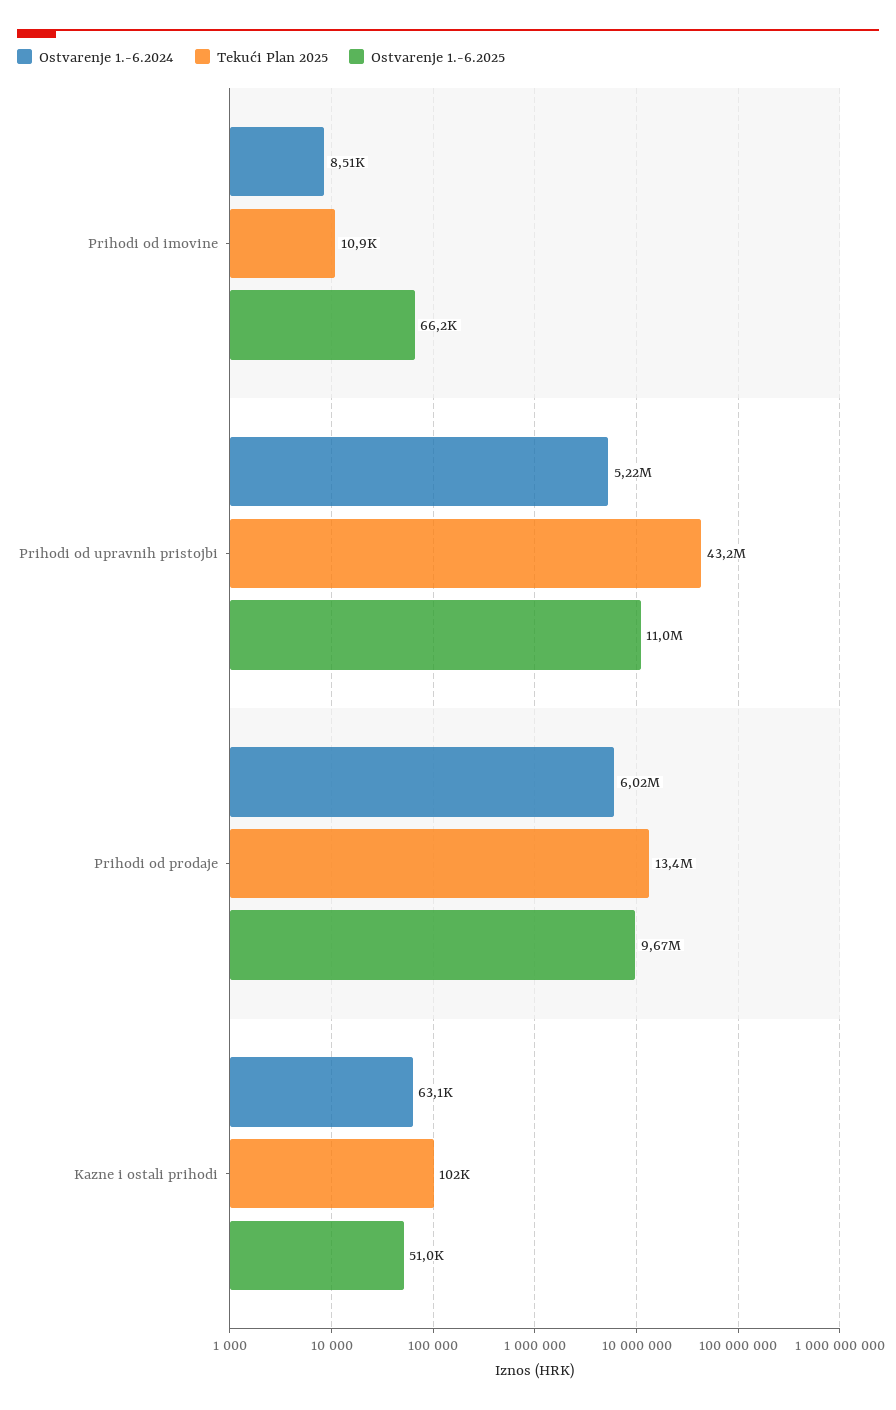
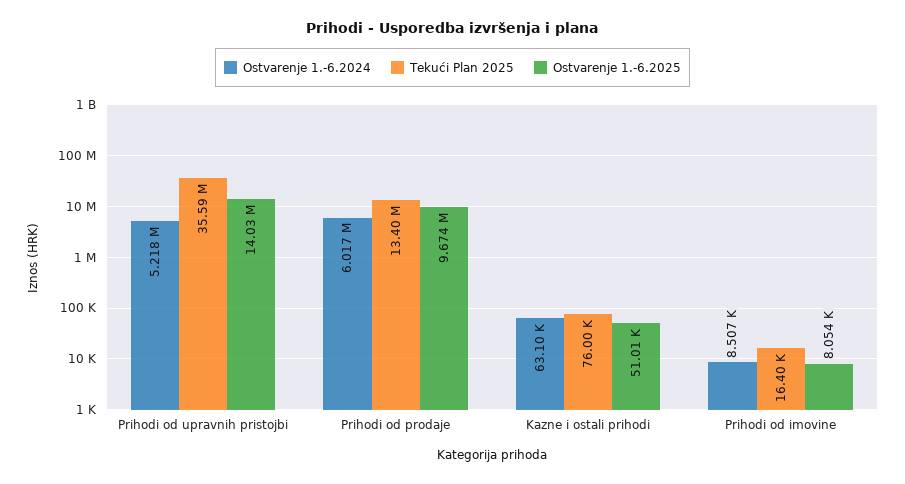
  {
    "Ostvarenje 1.-6.2024": {
      "Prihodi od imovine": 8507,
      "Prihodi od upravnih pristojbi": 5218000,
      "Prihodi od prodaje": 6017000,
      "Kazne i ostali prihodi": 63100
    },
    "Tekući Plan 2025": {
-     "Prihodi od imovine": 10900,
+     "Prihodi od imovine": 16400,
-     "Prihodi od upravnih pristojbi": 43200000,
+     "Prihodi od upravnih pristojbi": 35590000,
      "Prihodi od prodaje": 13400000,
-     "Kazne i ostali prihodi": 102000
+     "Kazne i ostali prihodi": 76000
    },
    "Ostvarenje 1.-6.2025": {
-     "Prihodi od imovine": 66200,
+     "Prihodi od imovine": 8054,
-     "Prihodi od upravnih pristojbi": 11000000,
+     "Prihodi od upravnih pristojbi": 14030000,
      "Prihodi od prodaje": 9674000,
      "Kazne i ostali prihodi": 51010
    }
  }

